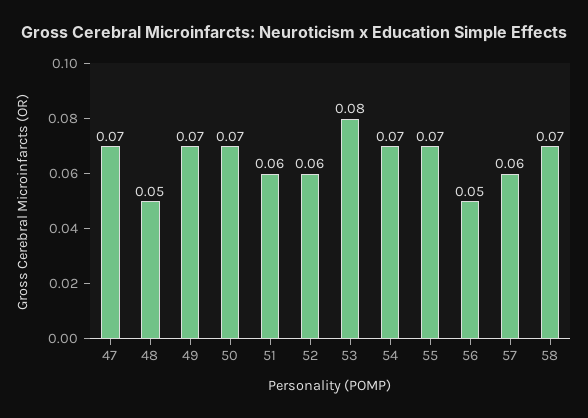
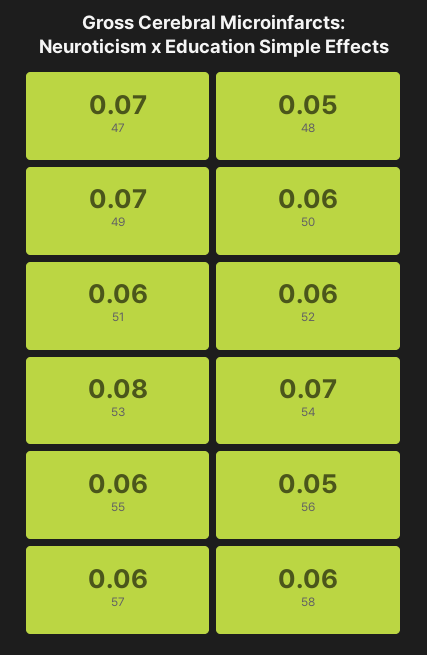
  {
    "47": 0.07,
    "48": 0.05,
    "49": 0.07,
-   "50": 0.07,
+   "50": 0.06,
    "51": 0.06,
    "52": 0.06,
    "53": 0.08,
    "54": 0.07,
-   "55": 0.07,
+   "55": 0.06,
    "56": 0.05,
    "57": 0.06,
-   "58": 0.07
+   "58": 0.06
  }

